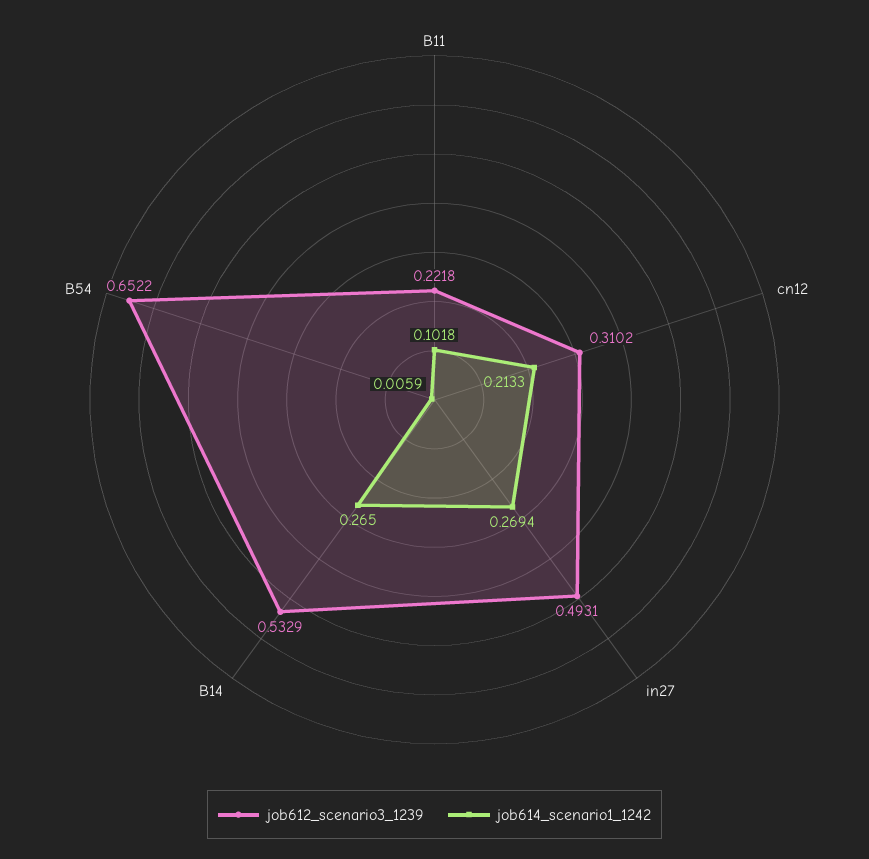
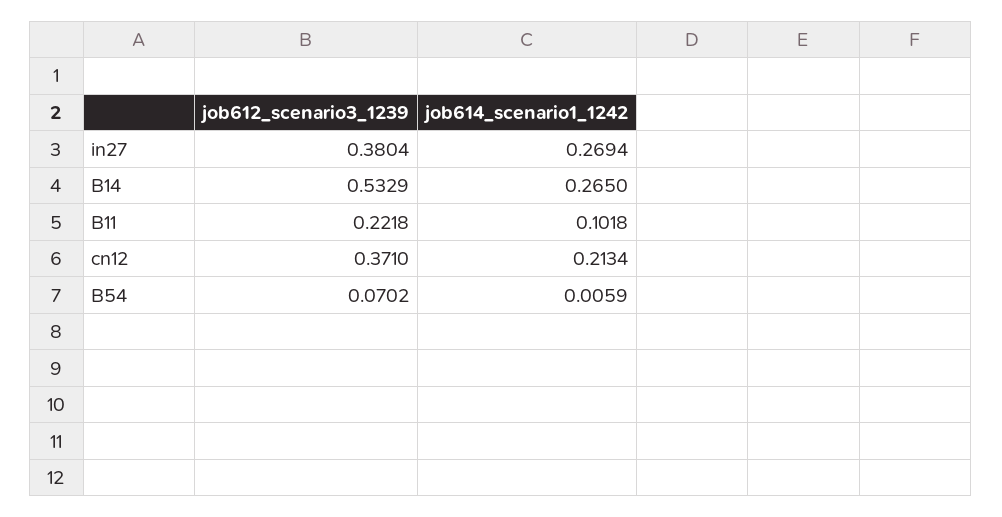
  {
    "job612_scenario3_1239": {
      "B11": 0.2218,
-     "cn12": 0.3102,
+     "cn12": 0.371,
-     "in27": 0.4931,
+     "in27": 0.3804,
      "B14": 0.5329,
-     "B54": 0.6522
+     "B54": 0.0702
    },
    "job614_scenario1_1242": {
      "B11": 0.1018,
-     "cn12": 0.2133,
+     "cn12": 0.2134,
      "in27": 0.2694,
      "B14": 0.265,
      "B54": 0.0059
    }
  }

